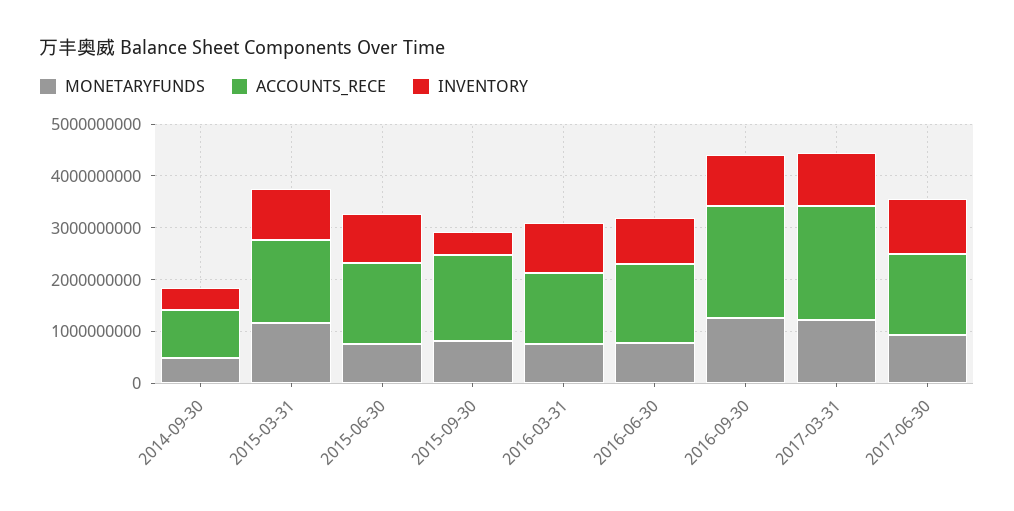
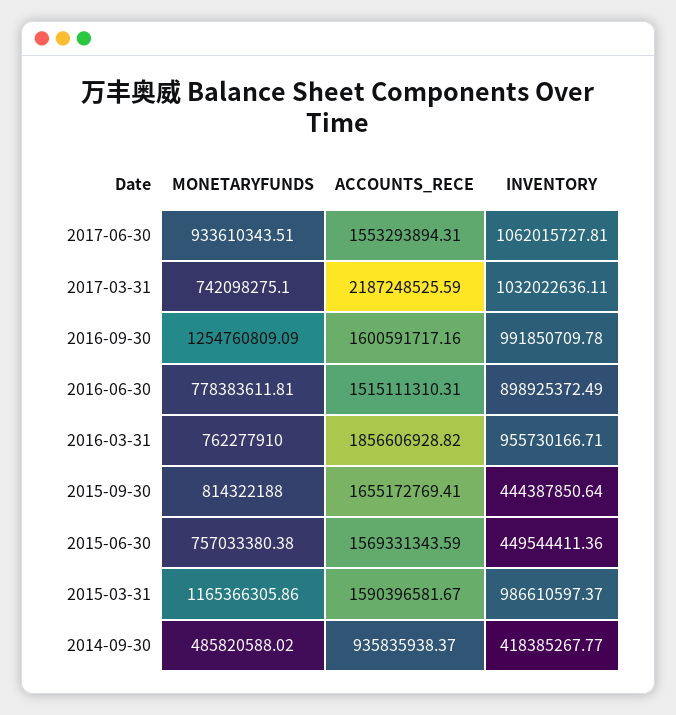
  {
    "MONETARYFUNDS": {
      "2014-09-30": 485820588.02,
      "2015-03-31": 1165366305.86,
      "2015-06-30": 757033380.38,
      "2015-09-30": 814322188,
      "2016-03-31": 762277910,
      "2016-06-30": 778383611.81,
      "2016-09-30": 1254760809.09,
-     "2017-03-31": 1200000000,
+     "2017-03-31": 742098275.1,
      "2017-06-30": 933610343.51
    },
    "ACCOUNTS_RECE": {
      "2014-09-30": 935835938.37,
      "2015-03-31": 1590396581.67,
      "2015-06-30": 1569331343.59,
      "2015-09-30": 1655172769.41,
-     "2016-03-31": 1400000000,
+     "2016-03-31": 1856606928.82,
      "2016-06-30": 1515111310.31,
-     "2016-09-30": 2200000000,
+     "2016-09-30": 1600591717.16,
      "2017-03-31": 2187248525.59,
      "2017-06-30": 1553293894.31
    },
    "INVENTORY": {
      "2014-09-30": 418385267.77,
      "2015-03-31": 986610597.37,
-     "2015-06-30": 1000000000,
+     "2015-06-30": 449544411.36,
      "2015-09-30": 444387850.64,
      "2016-03-31": 955730166.71,
      "2016-06-30": 898925372.49,
      "2016-09-30": 991850709.78,
      "2017-03-31": 1032022636.11,
      "2017-06-30": 1062015727.81
    }
  }

